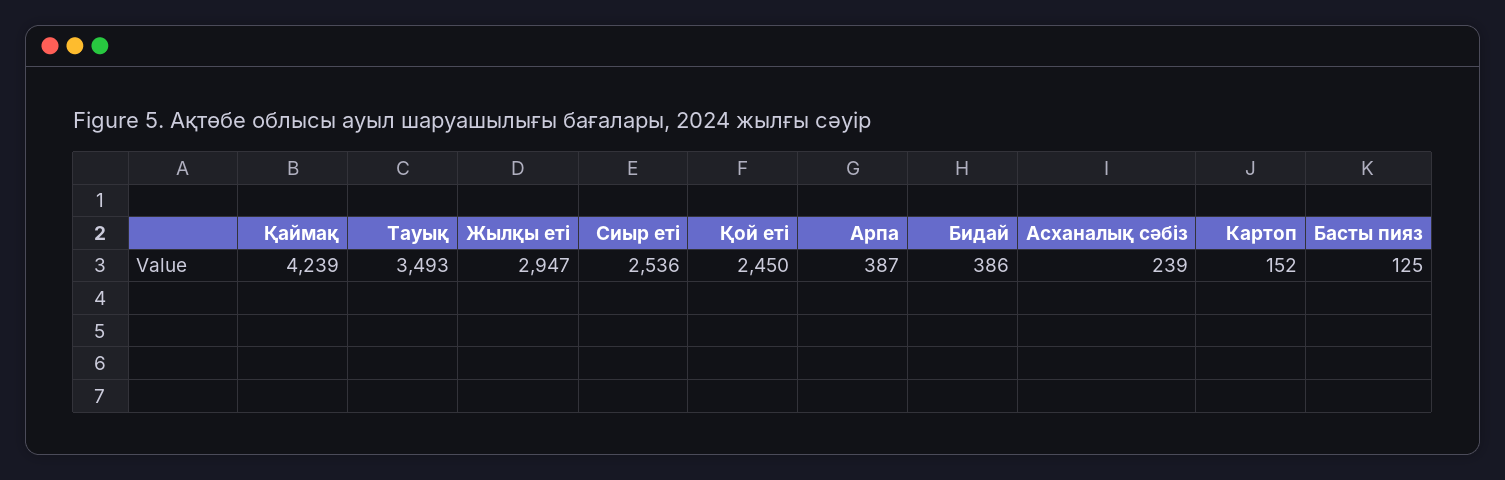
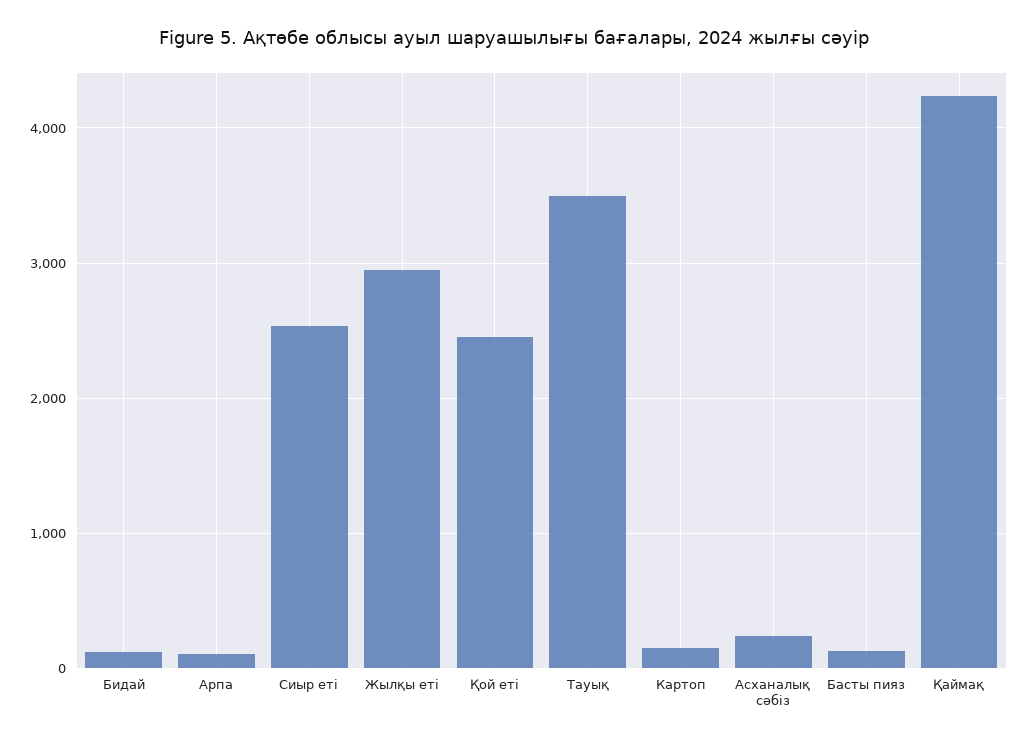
  {
    "Қаймақ": 4239,
    "Тауық": 3493,
    "Жылқы еті": 2947,
    "Сиыр еті": 2536,
    "Қой еті": 2450,
-   "Арпа": 387,
+   "Арпа": 100,
-   "Бидай": 386,
+   "Бидай": 100,
    "Асханалық сәбіз": 239,
    "Картоп": 152,
    "Басты пияз": 125
  }

